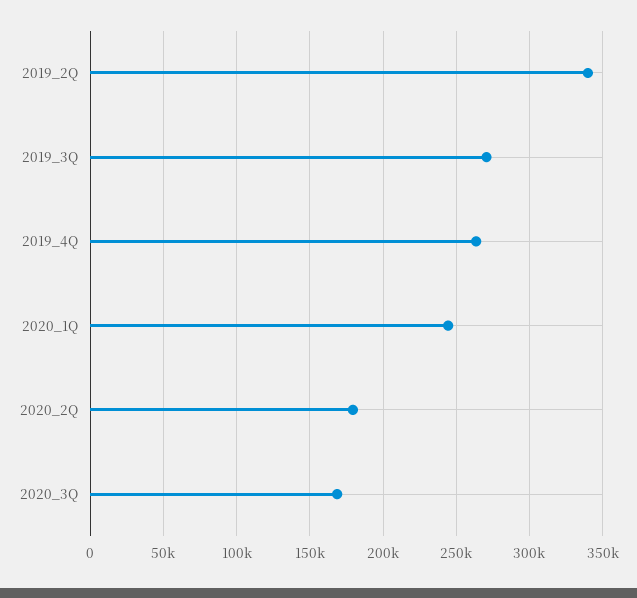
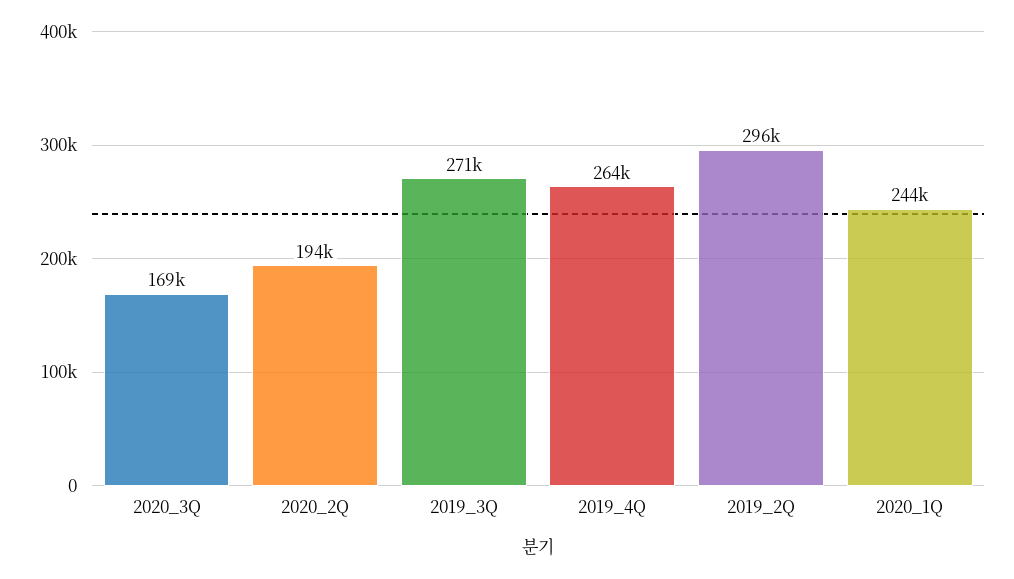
  {
-   "2019_2Q": 340000,
+   "2019_2Q": 296000,
    "2019_3Q": 271000,
    "2019_4Q": 264000,
    "2020_1Q": 244000,
-   "2020_2Q": 180000,
+   "2020_2Q": 194000,
    "2020_3Q": 169000
  }

